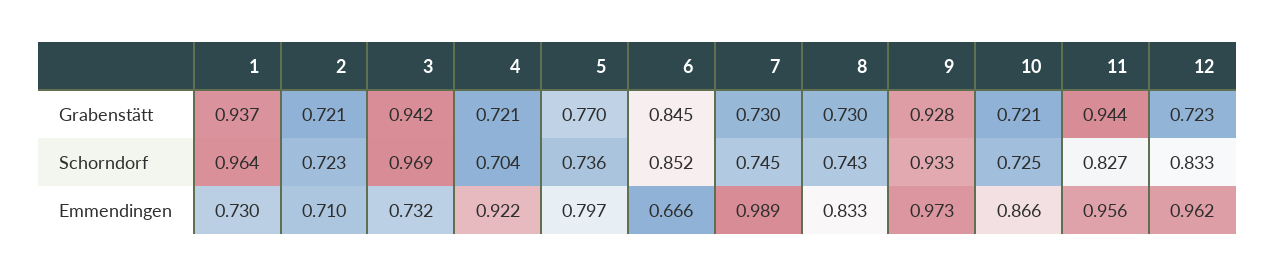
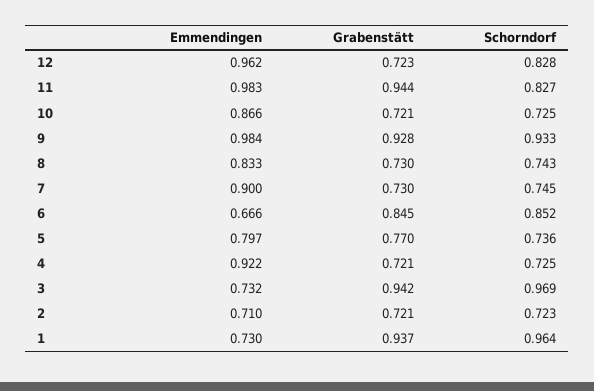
  {
    "1": {
      "Grabenstätt": 0.937,
      "Schorndorf": 0.964,
      "Emmendingen": 0.73
    },
    "2": {
      "Grabenstätt": 0.721,
      "Schorndorf": 0.723,
      "Emmendingen": 0.71
    },
    "3": {
      "Grabenstätt": 0.942,
      "Schorndorf": 0.969,
      "Emmendingen": 0.732
    },
    "4": {
      "Grabenstätt": 0.721,
-     "Schorndorf": 0.704,
+     "Schorndorf": 0.725,
      "Emmendingen": 0.922
    },
    "5": {
      "Grabenstätt": 0.77,
      "Schorndorf": 0.736,
      "Emmendingen": 0.797
    },
    "6": {
      "Grabenstätt": 0.845,
      "Schorndorf": 0.852,
      "Emmendingen": 0.666
    },
    "7": {
      "Grabenstätt": 0.73,
      "Schorndorf": 0.745,
-     "Emmendingen": 0.989
+     "Emmendingen": 0.9
    },
    "8": {
      "Grabenstätt": 0.73,
      "Schorndorf": 0.743,
      "Emmendingen": 0.833
    },
    "9": {
      "Grabenstätt": 0.928,
      "Schorndorf": 0.933,
-     "Emmendingen": 0.973
+     "Emmendingen": 0.984
    },
    "10": {
      "Grabenstätt": 0.721,
      "Schorndorf": 0.725,
      "Emmendingen": 0.866
    },
    "11": {
      "Grabenstätt": 0.944,
      "Schorndorf": 0.827,
-     "Emmendingen": 0.956
+     "Emmendingen": 0.983
    },
    "12": {
      "Grabenstätt": 0.723,
-     "Schorndorf": 0.833,
+     "Schorndorf": 0.828,
      "Emmendingen": 0.962
    }
  }

